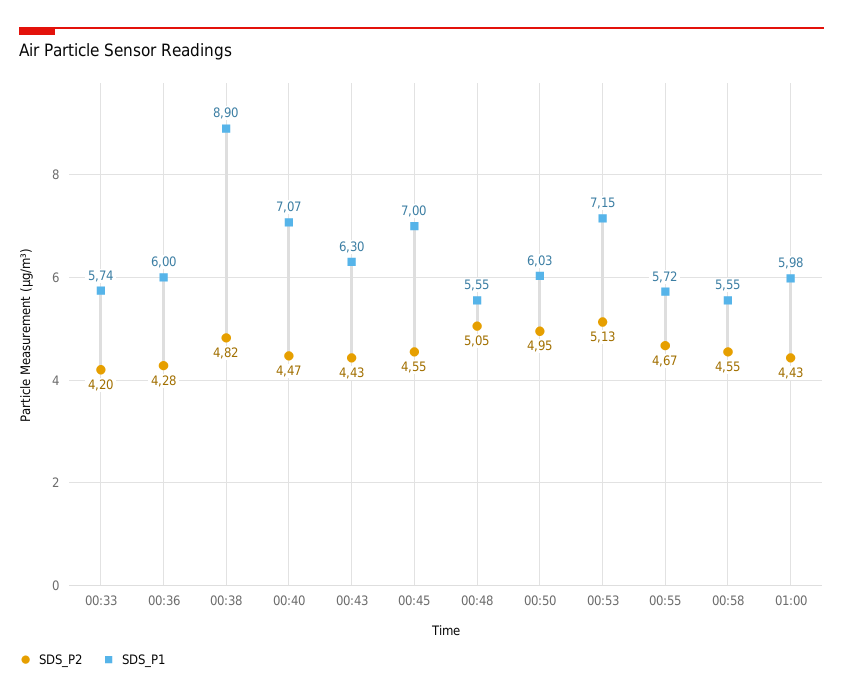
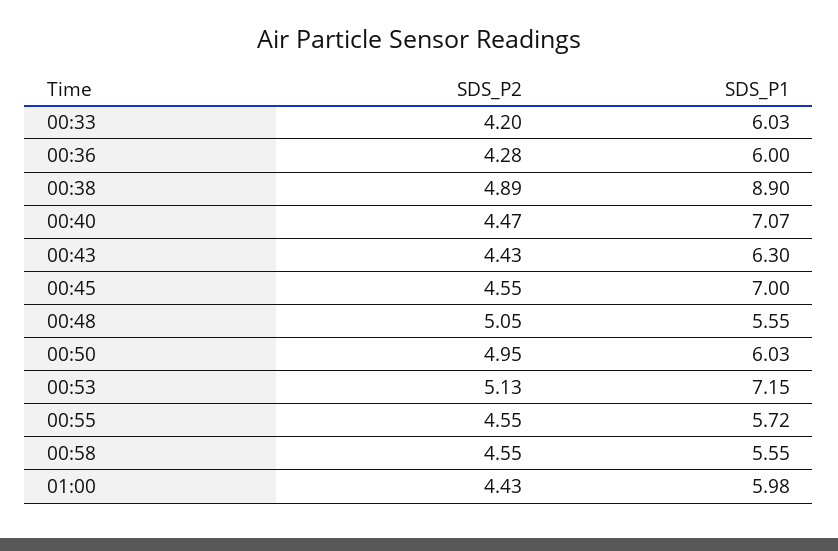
  {
    "SDS_P2": {
      "00:33": 4.2,
      "00:36": 4.28,
-     "00:38": 4.82,
+     "00:38": 4.89,
      "00:40": 4.47,
      "00:43": 4.43,
      "00:45": 4.55,
      "00:48": 5.05,
      "00:50": 4.95,
      "00:53": 5.13,
-     "00:55": 4.67,
+     "00:55": 4.55,
      "00:58": 4.55,
      "01:00": 4.43
    },
    "SDS_P1": {
-     "00:33": 5.74,
+     "00:33": 6.03,
      "00:36": 6,
      "00:38": 8.9,
      "00:40": 7.07,
      "00:43": 6.3,
      "00:45": 7,
      "00:48": 5.55,
      "00:50": 6.03,
      "00:53": 7.15,
      "00:55": 5.72,
      "00:58": 5.55,
      "01:00": 5.98
    }
  }

